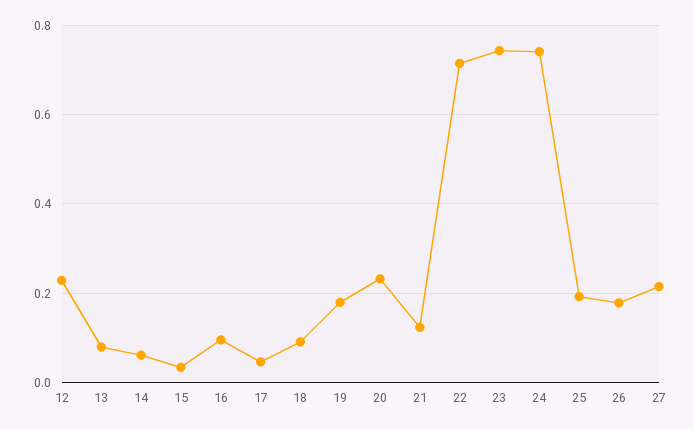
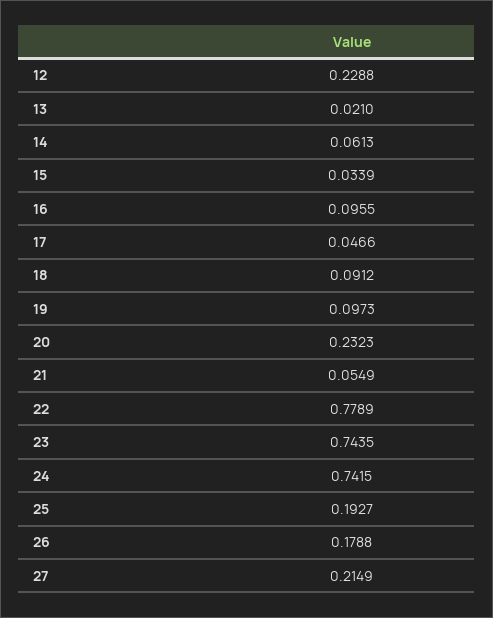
  {
    "12": 0.2288,
-   "13": 0.08,
+   "13": 0.021,
    "14": 0.0613,
    "15": 0.0339,
    "16": 0.0955,
    "17": 0.0466,
    "18": 0.0912,
-   "19": 0.18,
+   "19": 0.0973,
    "20": 0.2323,
-   "21": 0.12,
+   "21": 0.0549,
-   "22": 0.72,
+   "22": 0.7789,
    "23": 0.7435,
    "24": 0.7415,
    "25": 0.1927,
    "26": 0.1788,
    "27": 0.2149
  }

